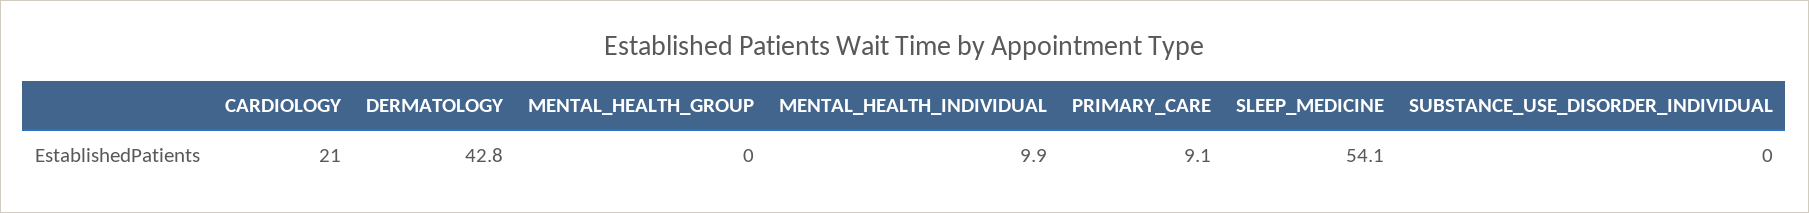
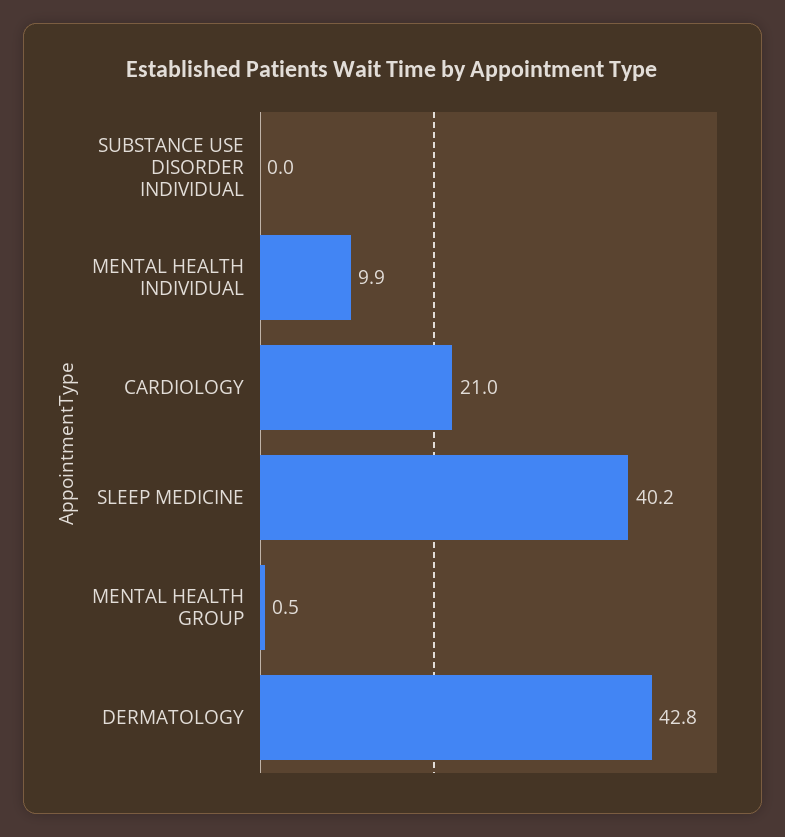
  {
    "CARDIOLOGY": 21,
    "DERMATOLOGY": 42.8,
-   "MENTAL_HEALTH_GROUP": 0,
+   "MENTAL_HEALTH_GROUP": 0.5,
    "MENTAL_HEALTH_INDIVIDUAL": 9.9,
-   "PRIMARY_CARE": 9.1,
-   "SLEEP_MEDICINE": 54.1,
+   "SLEEP_MEDICINE": 40.2,
    "SUBSTANCE_USE_DISORDER_INDIVIDUAL": 0
  }

